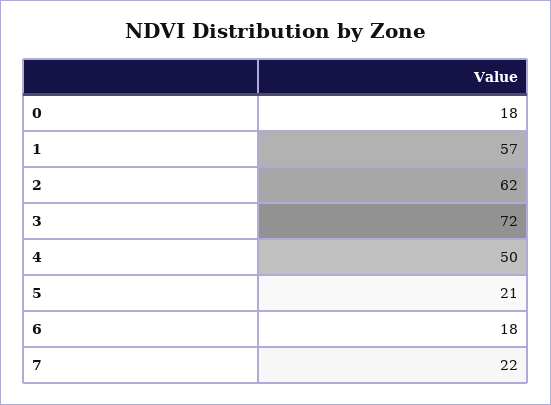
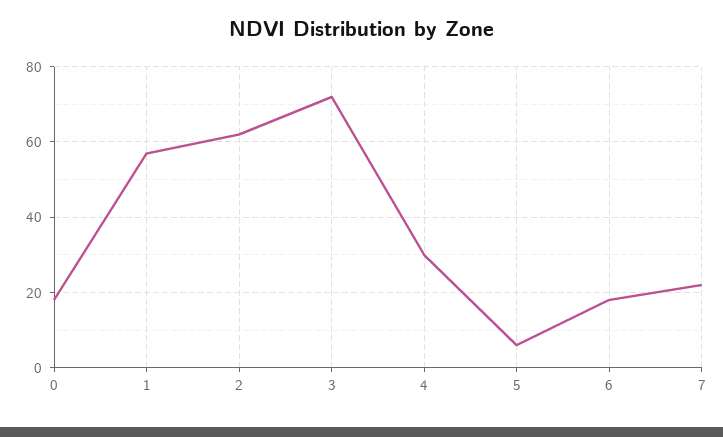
  {
    "0": 18,
    "1": 57,
    "2": 62,
    "3": 72,
-   "4": 50,
+   "4": 30,
-   "5": 21,
+   "5": 5,
    "6": 18,
    "7": 22
  }

